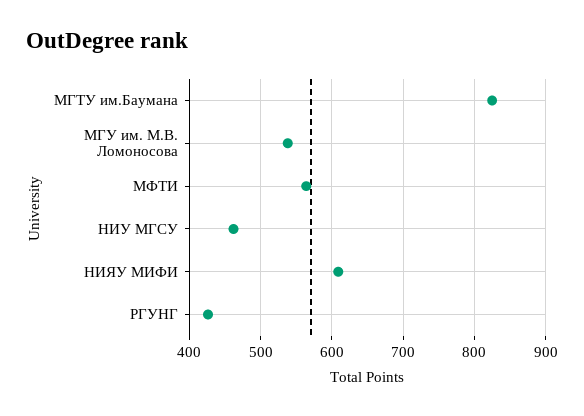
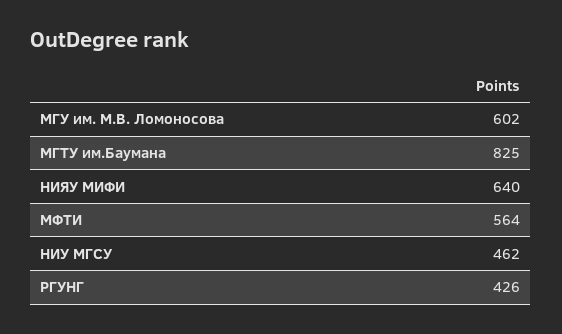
  {
    "МГТУ им.Баумана": 825,
-   "МГУ им. М.В. Ломоносова": 540,
+   "МГУ им. М.В. Ломоносова": 602,
    "МФТИ": 564,
    "НИУ МГСУ": 462,
-   "НИЯУ МИФИ": 610,
+   "НИЯУ МИФИ": 640,
    "РГУНГ": 426
  }

